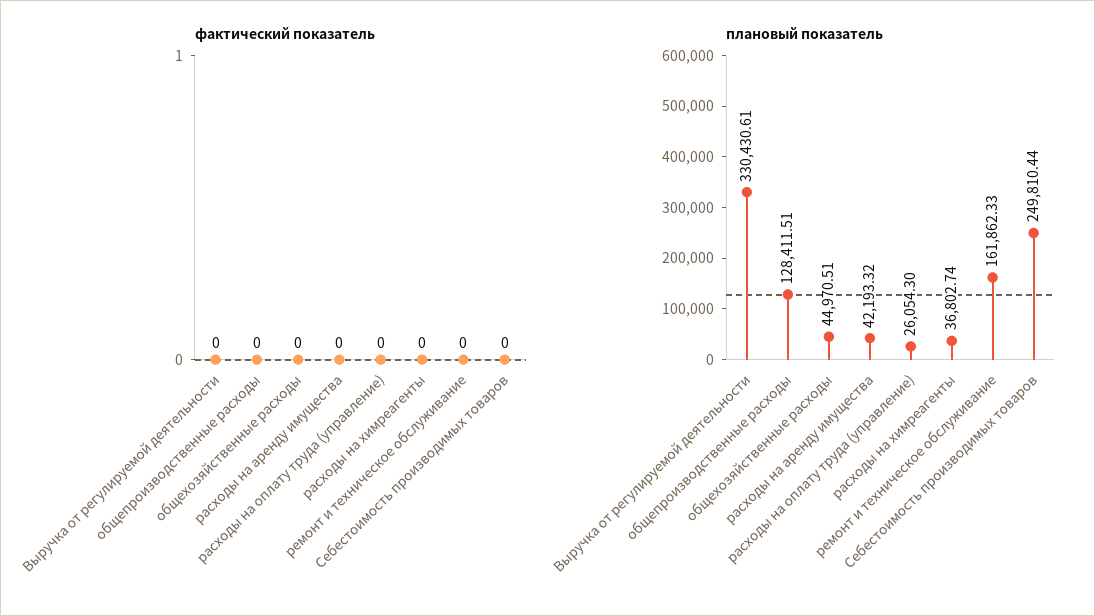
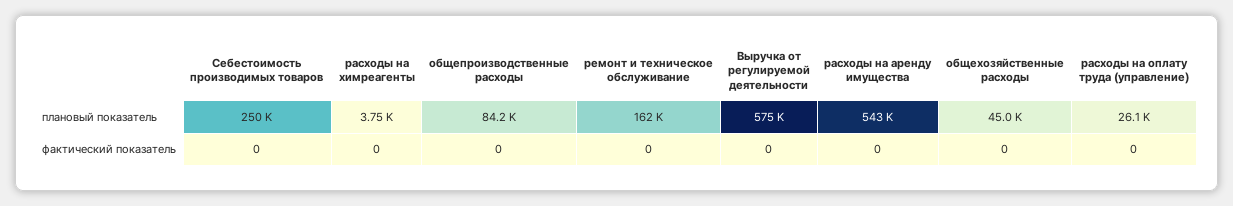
  {
    "фактический показатель": {
      "Выручка от регулируемой деятельности": 0,
      "общепроизводственные расходы": 0,
      "общехозяйственные расходы": 0,
      "расходы на аренду имущества": 0,
      "расходы на оплату труда (управление)": 0,
      "расходы на химреагенты": 0,
      "ремонт и техническое обслуживание": 0,
      "Себестоимость производимых товаров": 0
    },
    "плановый показатель": {
-     "Выручка от регулируемой деятельности": 330430.61,
+     "Выручка от регулируемой деятельности": 575000,
-     "общепроизводственные расходы": 128411.51,
+     "общепроизводственные расходы": 84200,
      "общехозяйственные расходы": 44970.51,
-     "расходы на аренду имущества": 42193.32,
+     "расходы на аренду имущества": 543000,
      "расходы на оплату труда (управление)": 26054.3,
-     "расходы на химреагенты": 36802.74,
+     "расходы на химреагенты": 3750,
      "ремонт и техническое обслуживание": 161862.33,
      "Себестоимость производимых товаров": 249810.44
    }
  }

